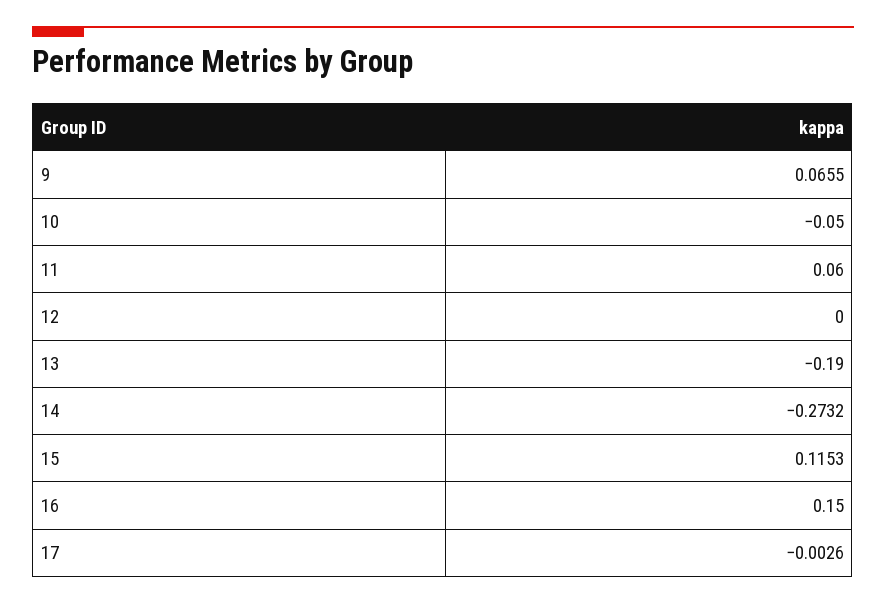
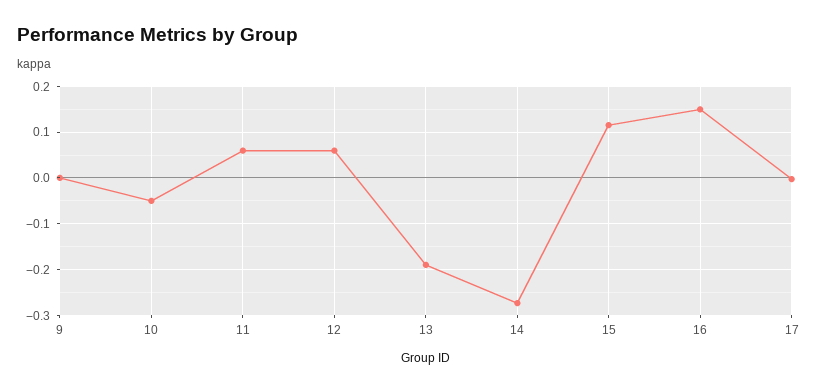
  {
-   "9": 0.0655,
+   "9": 0,
    "10": -0.05,
    "11": 0.06,
-   "12": 0,
+   "12": 0.06,
    "13": -0.19,
    "14": -0.2732,
    "15": 0.1153,
    "16": 0.15,
    "17": -0.0026
  }

